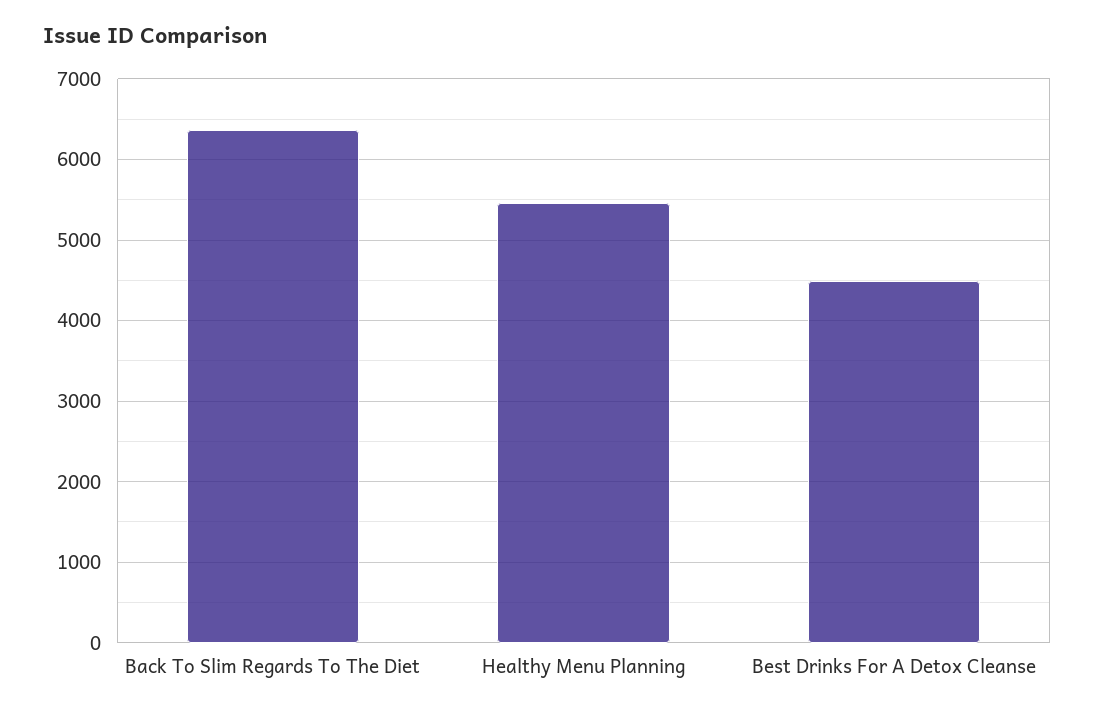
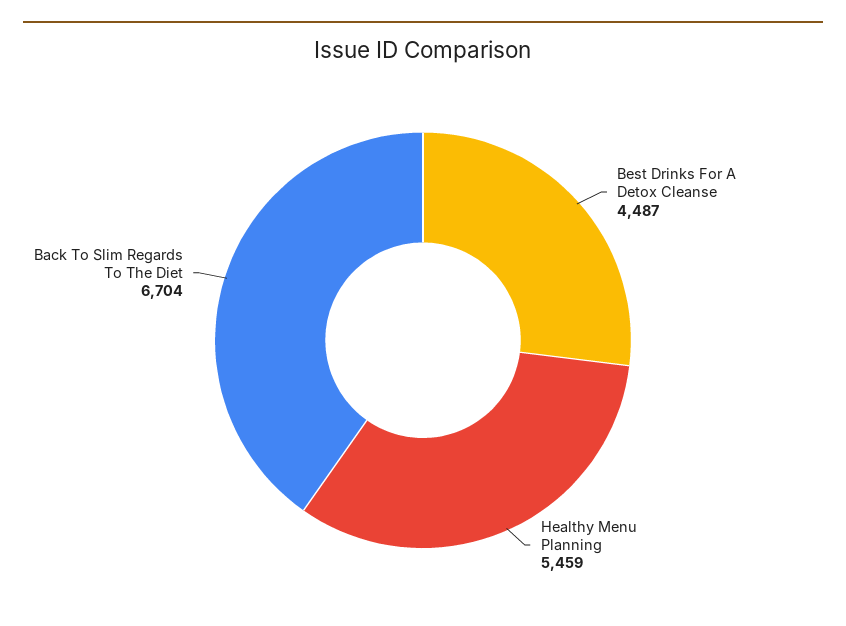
  {
-   "Back To Slim Regards To The Diet": 6400,
+   "Back To Slim Regards To The Diet": 6704,
    "Healthy Menu Planning": 5459,
    "Best Drinks For A Detox Cleanse": 4487
  }

